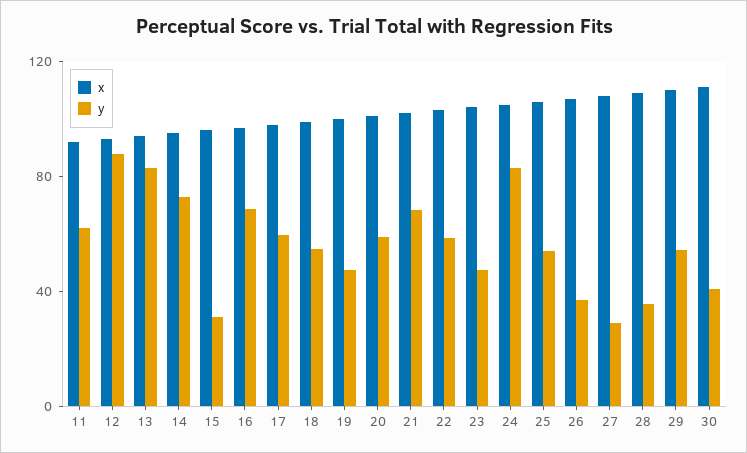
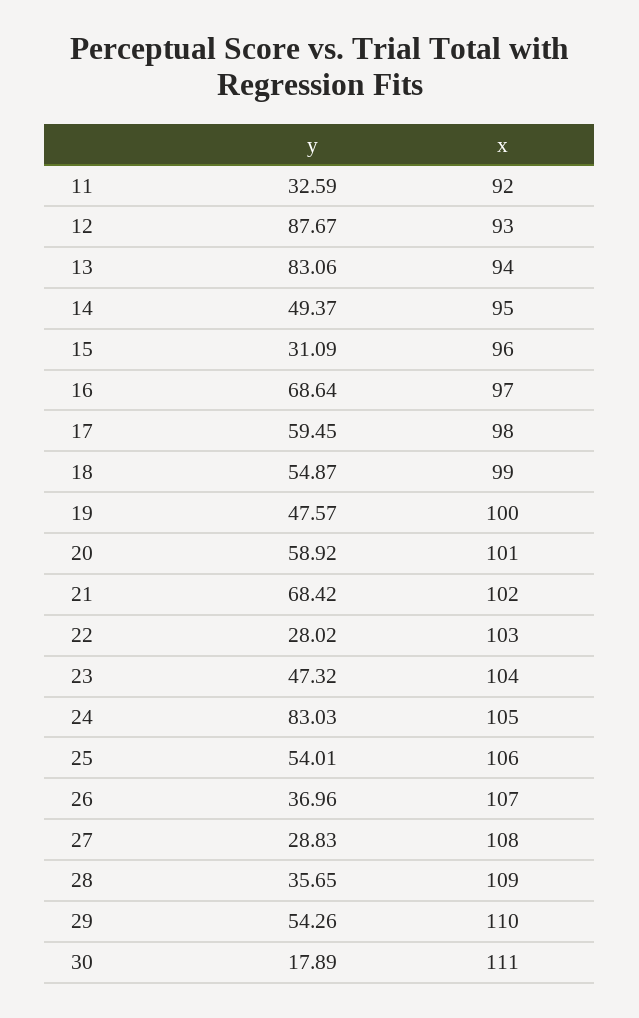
  {
    "x": {
      "11": 92,
      "12": 93,
      "13": 94,
      "14": 95,
      "15": 96,
      "16": 97,
      "17": 98,
      "18": 99,
      "19": 100,
      "20": 101,
      "21": 102,
      "22": 103,
      "23": 104,
      "24": 105,
      "25": 106,
      "26": 107,
      "27": 108,
      "28": 109,
      "29": 110,
      "30": 111
    },
    "y": {
-     "11": 60,
+     "11": 32.59,
      "12": 87.67,
      "13": 83.06,
-     "14": 70,
+     "14": 49.37,
      "15": 31.09,
      "16": 68.64,
      "17": 59.45,
      "18": 54.87,
      "19": 47.57,
      "20": 58.92,
      "21": 68.42,
-     "22": 60,
+     "22": 28.02,
      "23": 47.32,
      "24": 83.03,
      "25": 54.01,
      "26": 36.96,
      "27": 28.83,
      "28": 35.65,
      "29": 54.26,
-     "30": 40
+     "30": 17.89
    }
  }

